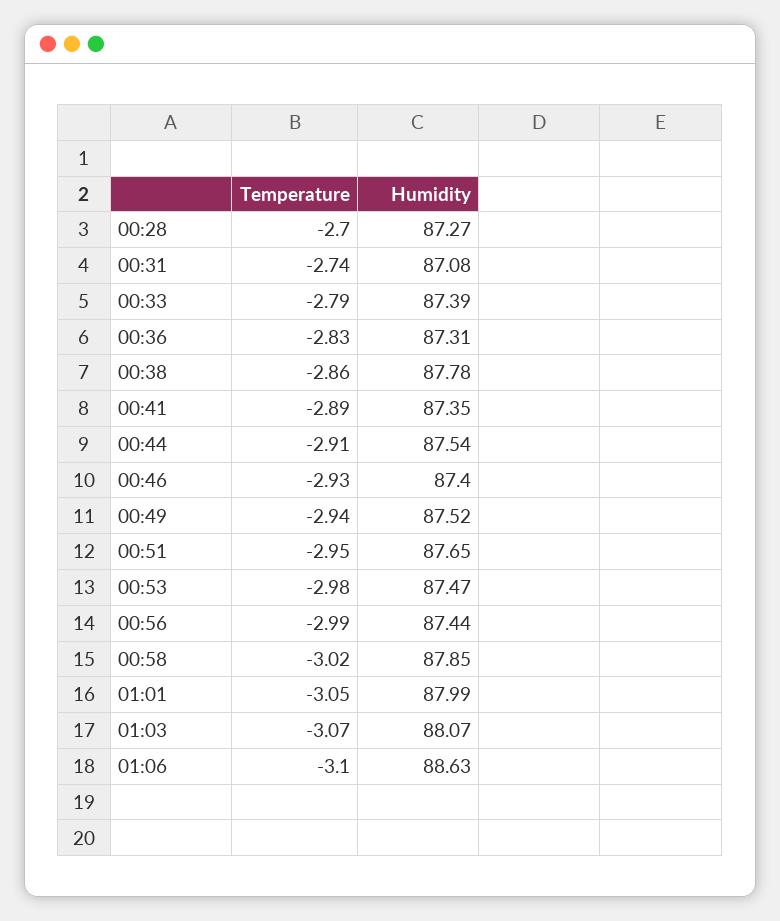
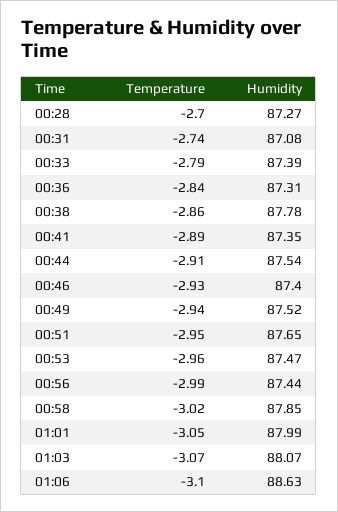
  {
    "Temperature": {
      "00:28": -2.7,
      "00:31": -2.74,
      "00:33": -2.79,
-     "00:36": -2.83,
+     "00:36": -2.84,
      "00:38": -2.86,
      "00:41": -2.89,
      "00:44": -2.91,
      "00:46": -2.93,
      "00:49": -2.94,
      "00:51": -2.95,
-     "00:53": -2.98,
+     "00:53": -2.96,
      "00:56": -2.99,
      "00:58": -3.02,
      "01:01": -3.05,
      "01:03": -3.07,
      "01:06": -3.1
    },
    "Humidity": {
      "00:28": 87.27,
      "00:31": 87.08,
      "00:33": 87.39,
      "00:36": 87.31,
      "00:38": 87.78,
      "00:41": 87.35,
      "00:44": 87.54,
      "00:46": 87.4,
      "00:49": 87.52,
      "00:51": 87.65,
      "00:53": 87.47,
      "00:56": 87.44,
      "00:58": 87.85,
      "01:01": 87.99,
      "01:03": 88.07,
      "01:06": 88.63
    }
  }

